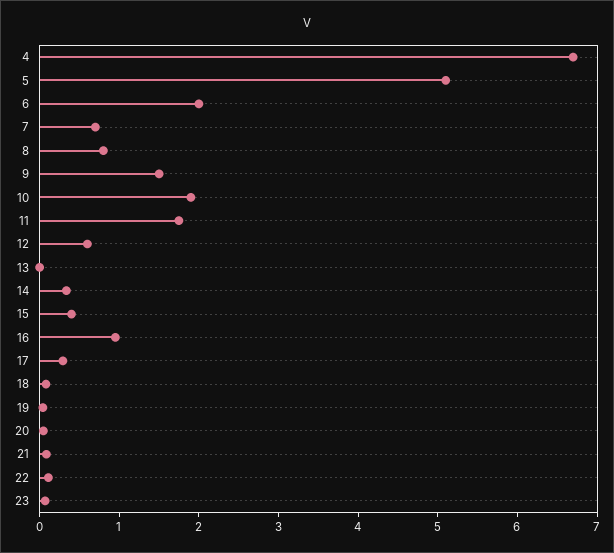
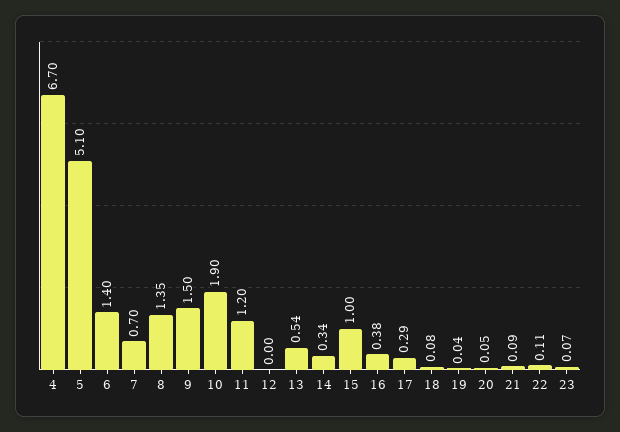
  {
    "4": 6.7,
    "5": 5.1,
-   "6": 2,
+   "6": 1.4,
    "7": 0.7,
-   "8": 0.8,
+   "8": 1.35,
    "9": 1.5,
    "10": 1.9,
-   "11": 1.8,
+   "11": 1.2,
-   "12": 0.6,
+   "12": 0,
-   "13": 0,
+   "13": 0.54,
    "14": 0.34,
-   "15": 0.4,
+   "15": 1,
-   "16": 1,
+   "16": 0.38,
    "17": 0.29,
    "18": 0.08,
    "19": 0.04,
    "20": 0.05,
    "21": 0.09,
    "22": 0.11,
    "23": 0.07
  }

